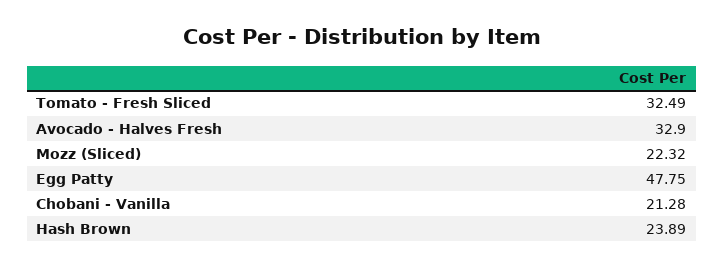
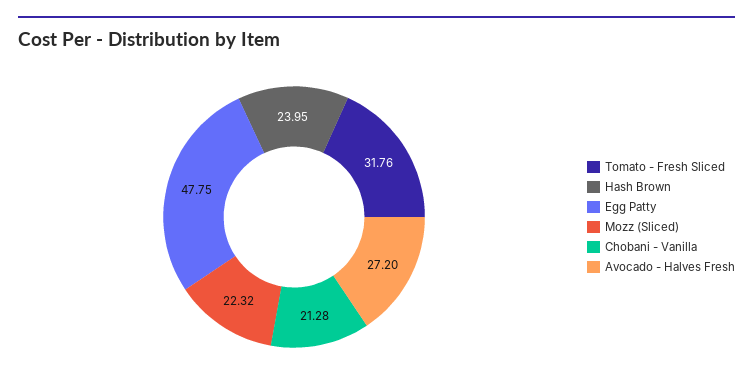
  {
-   "Tomato - Fresh Sliced": 32.49,
+   "Tomato - Fresh Sliced": 31.76,
-   "Avocado - Halves Fresh": 32.9,
+   "Avocado - Halves Fresh": 27.2,
    "Mozz (Sliced)": 22.32,
    "Egg Patty": 47.75,
    "Chobani - Vanilla": 21.28,
-   "Hash Brown": 23.89
+   "Hash Brown": 23.95
  }

